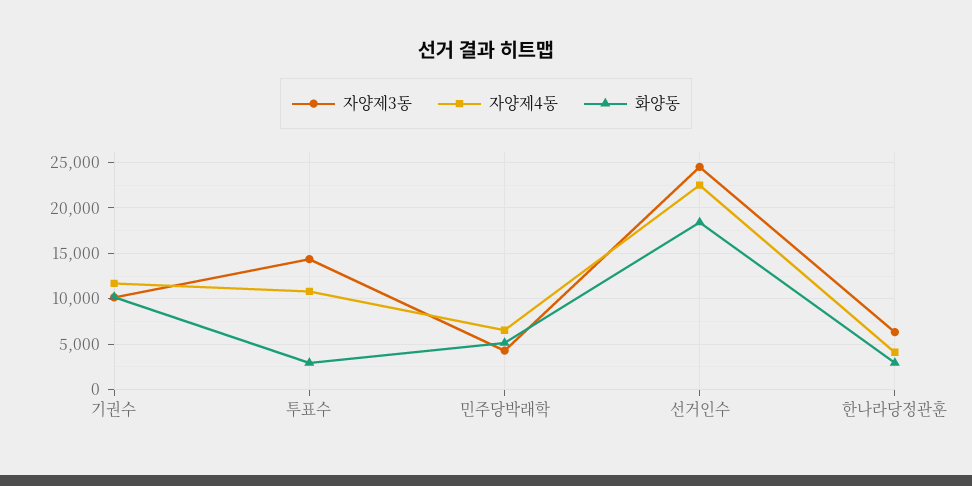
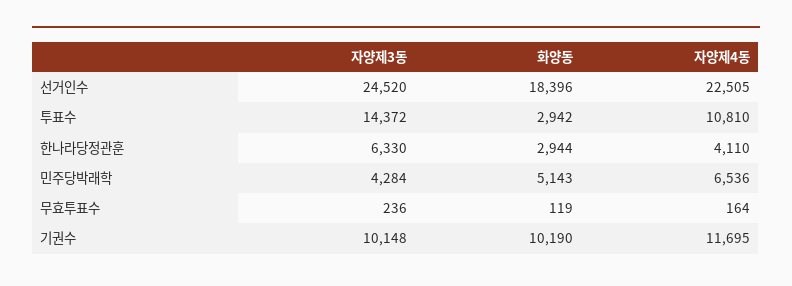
  {
    "자양제3동": {
      "기권수": 10148,
      "투표수": 14372,
      "민주당박래학": 4284,
      "선거인수": 24520,
-     "한나라당정관훈": 6330
+     "한나라당정관훈": 6330,
+     "무효투표수": 236
    },
    "자양제4동": {
      "기권수": 11695,
      "투표수": 10810,
      "민주당박래학": 6536,
      "선거인수": 22505,
-     "한나라당정관훈": 4110
+     "한나라당정관훈": 4110,
+     "무효투표수": 164
    },
    "화양동": {
      "기권수": 10190,
      "투표수": 2942,
      "민주당박래학": 5143,
      "선거인수": 18396,
-     "한나라당정관훈": 2944
+     "한나라당정관훈": 2944,
+     "무효투표수": 119
    }
  }

